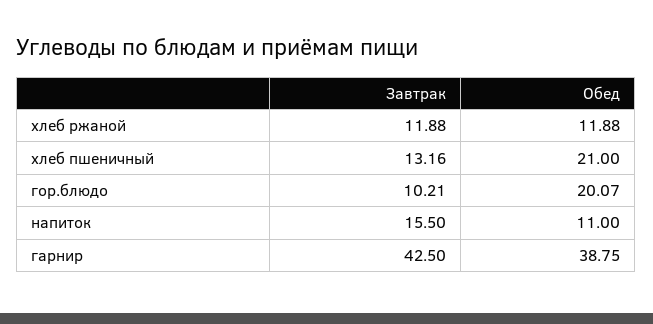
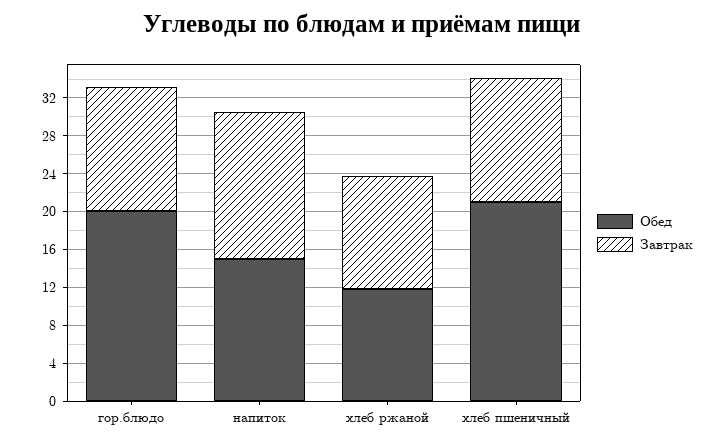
  {
    "Завтрак": {
      "хлеб ржаной": 11.88,
      "хлеб пшеничный": 13.16,
-     "гор.блюдо": 10.21,
+     "гор.блюдо": 13,
-     "напиток": 15.5,
+     "напиток": 15.5
-     "гарнир": 42.5
    },
    "Обед": {
      "хлеб ржаной": 11.88,
      "хлеб пшеничный": 21,
      "гор.блюдо": 20.07,
-     "напиток": 11,
+     "напиток": 15
-     "гарнир": 38.75
    }
  }

